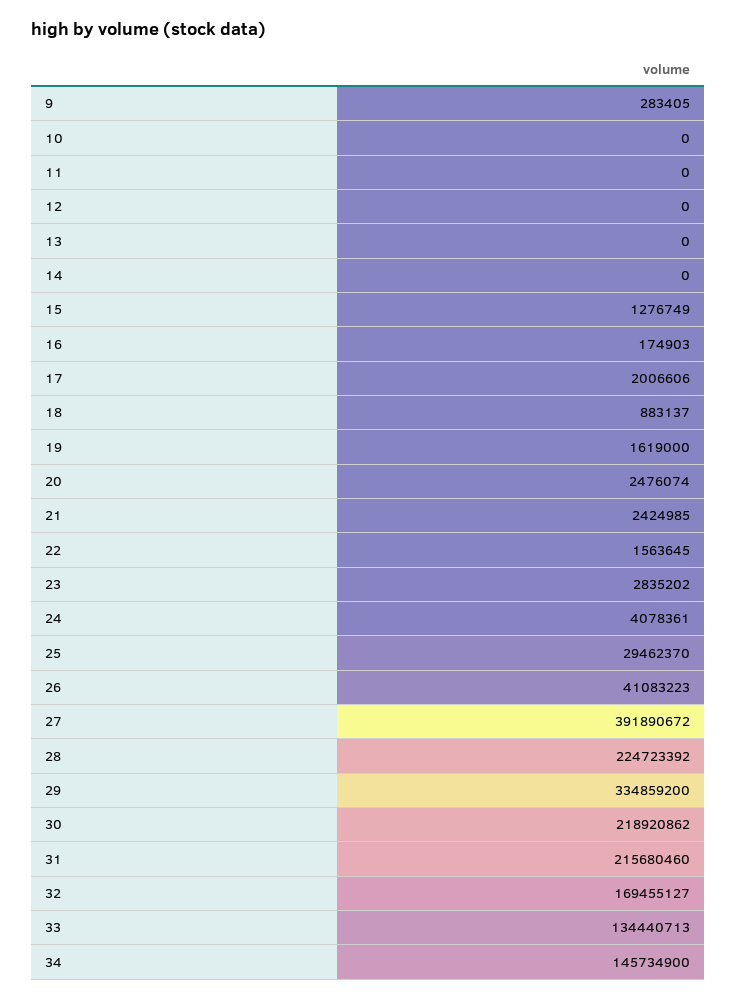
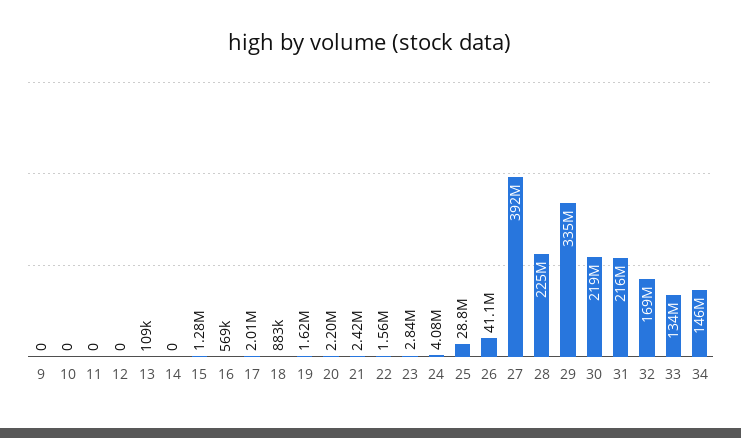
  {
-   "9": 283405,
+   "9": 0,
    "10": 0,
    "11": 0,
    "12": 0,
-   "13": 0,
+   "13": 109000,
    "14": 0,
    "15": 1276749,
-   "16": 174903,
+   "16": 569000,
    "17": 2006606,
    "18": 883137,
    "19": 1619000,
-   "20": 2476074,
+   "20": 2200000,
    "21": 2424985,
    "22": 1563645,
    "23": 2835202,
    "24": 4078361,
-   "25": 29462370,
+   "25": 28800000,
    "26": 41083223,
    "27": 391890672,
    "28": 224723392,
    "29": 334859200,
    "30": 218920862,
    "31": 215680460,
    "32": 169455127,
    "33": 134440713,
    "34": 145734900
  }

